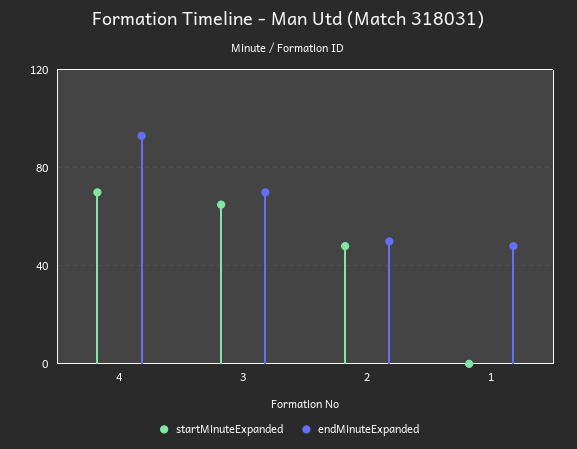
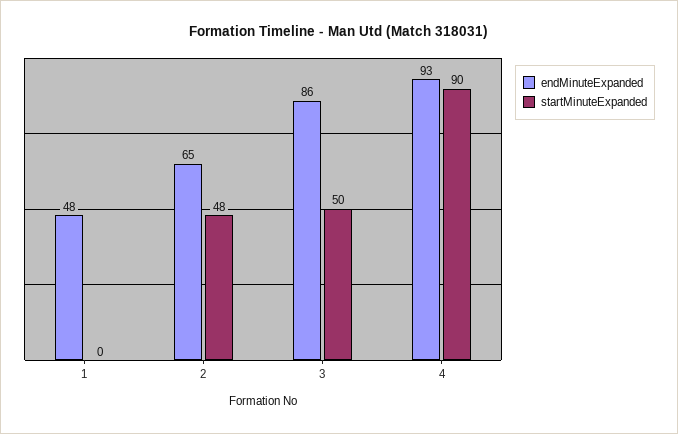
  {
    "startMinuteExpanded": {
-     "4": 70,
+     "4": 90,
-     "3": 65,
+     "3": 50,
      "2": 48,
      "1": 0
    },
    "endMinuteExpanded": {
      "4": 93,
-     "3": 70,
+     "3": 86,
-     "2": 50,
+     "2": 65,
      "1": 48
    }
  }

